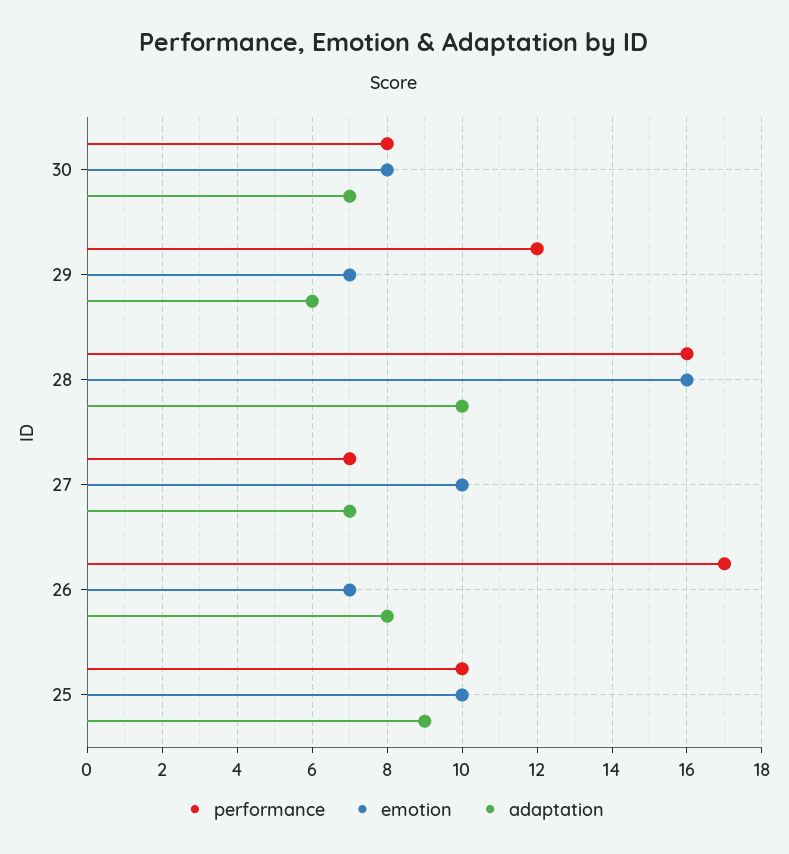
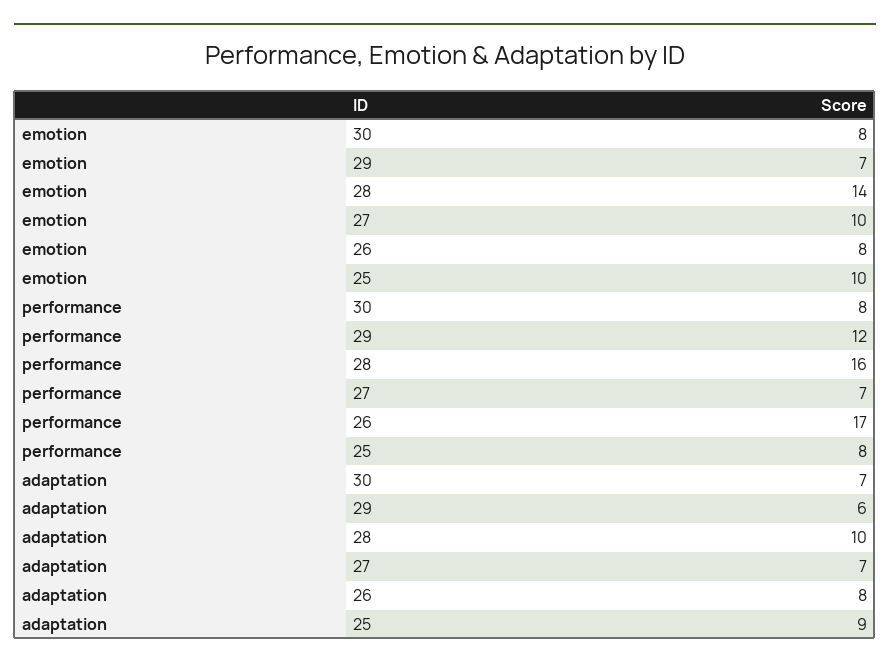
  {
    "performance": {
      "30": 8,
      "29": 12,
      "28": 16,
      "27": 7,
      "26": 17,
-     "25": 10
+     "25": 8
    },
    "emotion": {
      "30": 8,
      "29": 7,
-     "28": 16,
+     "28": 14,
      "27": 10,
-     "26": 7,
+     "26": 8,
      "25": 10
    },
    "adaptation": {
      "30": 7,
      "29": 6,
      "28": 10,
      "27": 7,
      "26": 8,
      "25": 9
    }
  }

